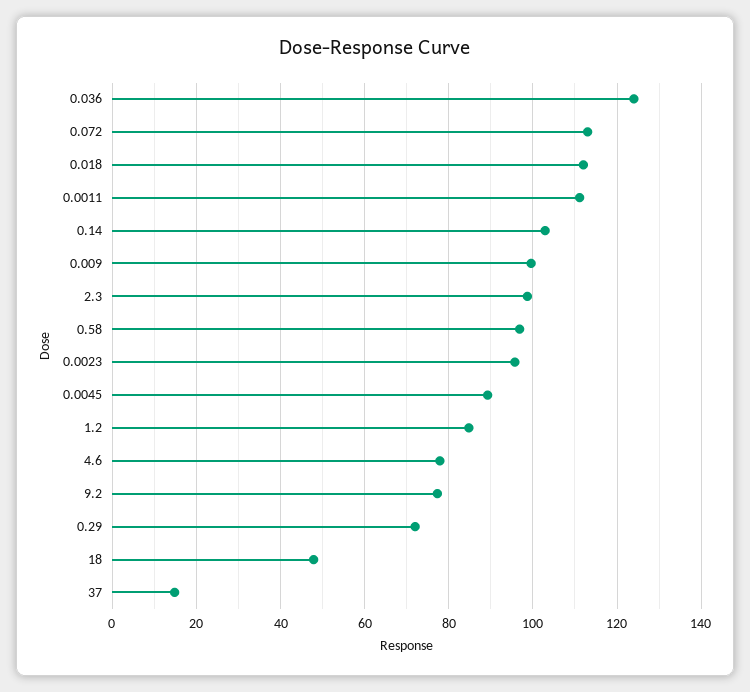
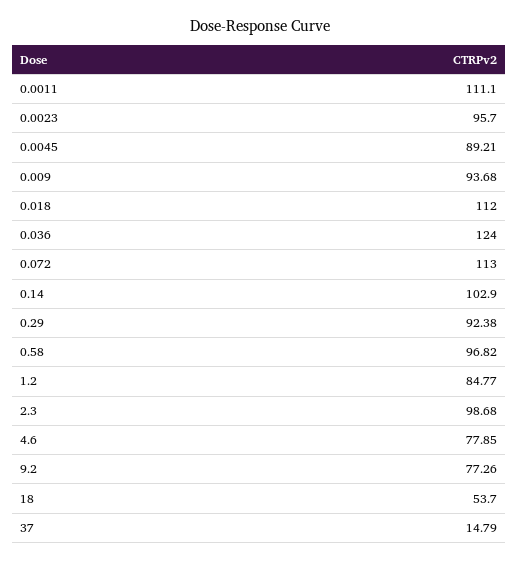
  {
    "0.036": 124,
    "0.072": 113,
    "0.018": 112,
    "0.0011": 111.1,
    "0.14": 102.9,
-   "0.009": 100,
+   "0.009": 93.68,
    "2.3": 98.68,
    "0.58": 96.82,
    "0.0023": 95.7,
    "0.0045": 89.21,
    "1.2": 84.77,
    "4.6": 77.85,
    "9.2": 77.26,
-   "0.29": 72,
+   "0.29": 92.38,
-   "18": 48,
+   "18": 53.7,
    "37": 14.79
  }

